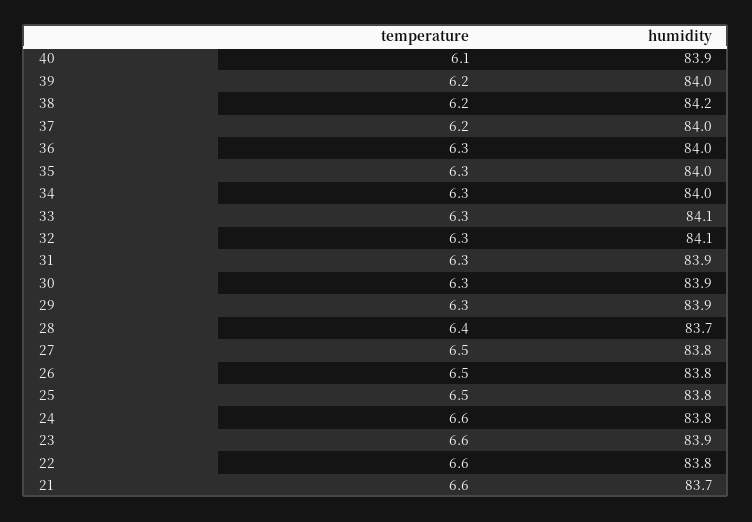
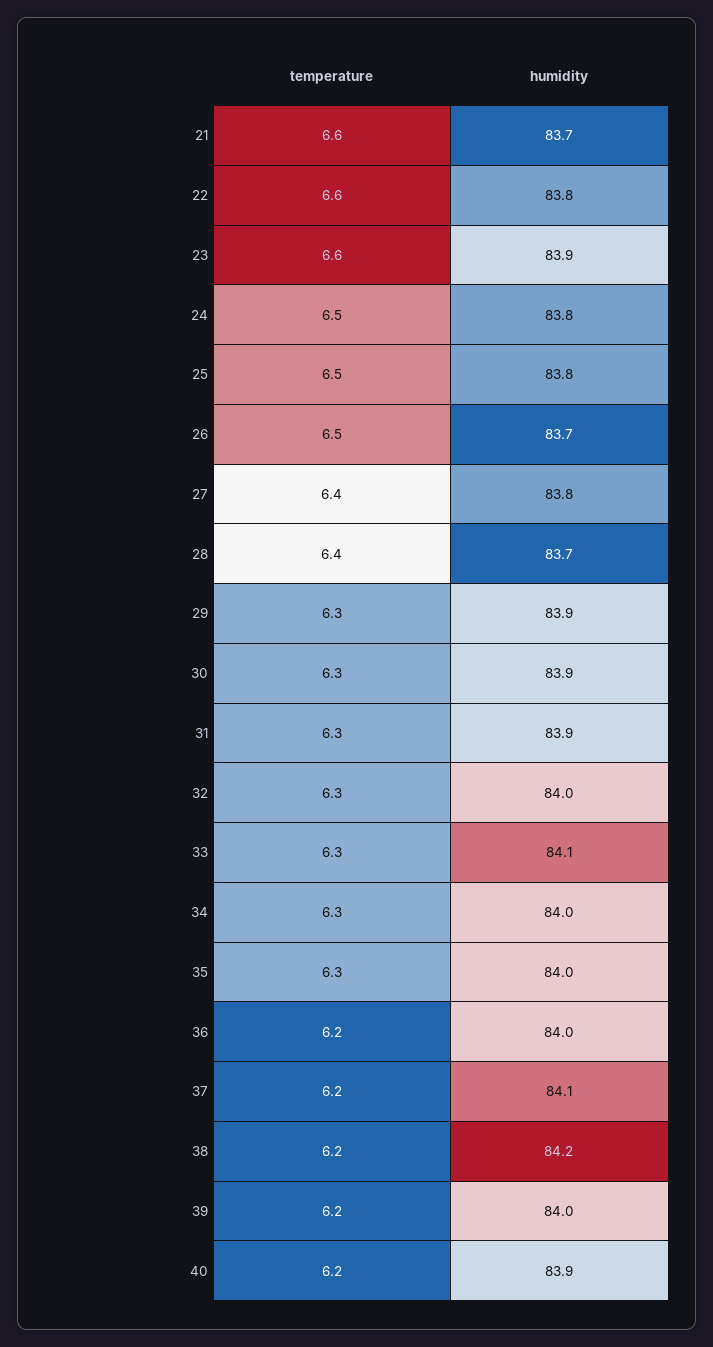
  {
    "temperature": {
-     "40": 6.1,
+     "40": 6.2,
      "39": 6.2,
      "38": 6.2,
      "37": 6.2,
-     "36": 6.3,
+     "36": 6.2,
      "35": 6.3,
      "34": 6.3,
      "33": 6.3,
      "32": 6.3,
      "31": 6.3,
      "30": 6.3,
      "29": 6.3,
      "28": 6.4,
-     "27": 6.5,
+     "27": 6.4,
      "26": 6.5,
      "25": 6.5,
-     "24": 6.6,
+     "24": 6.5,
      "23": 6.6,
      "22": 6.6,
      "21": 6.6
    },
    "humidity": {
      "40": 83.9,
      "39": 84,
      "38": 84.2,
-     "37": 84,
+     "37": 84.1,
      "36": 84,
      "35": 84,
      "34": 84,
      "33": 84.1,
-     "32": 84.1,
+     "32": 84,
      "31": 83.9,
      "30": 83.9,
      "29": 83.9,
      "28": 83.7,
      "27": 83.8,
-     "26": 83.8,
+     "26": 83.7,
      "25": 83.8,
      "24": 83.8,
      "23": 83.9,
      "22": 83.8,
      "21": 83.7
    }
  }

